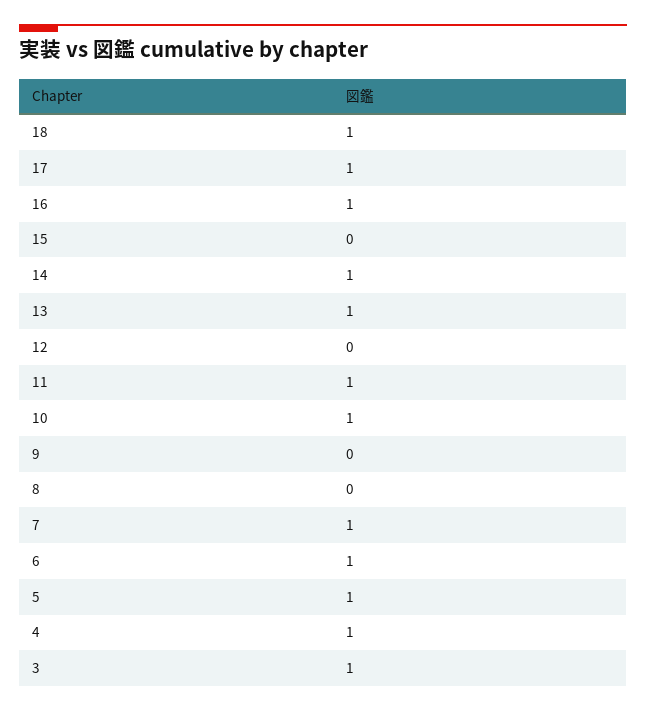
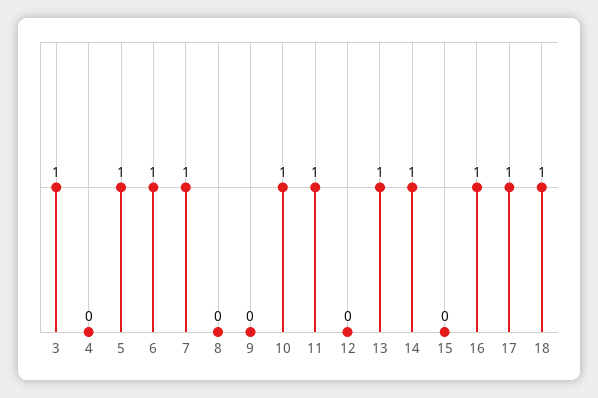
  {
    "18": 1,
    "17": 1,
    "16": 1,
    "15": 0,
    "14": 1,
    "13": 1,
    "12": 0,
    "11": 1,
    "10": 1,
    "9": 0,
    "8": 0,
    "7": 1,
    "6": 1,
    "5": 1,
-   "4": 1,
+   "4": 0,
    "3": 1
  }

